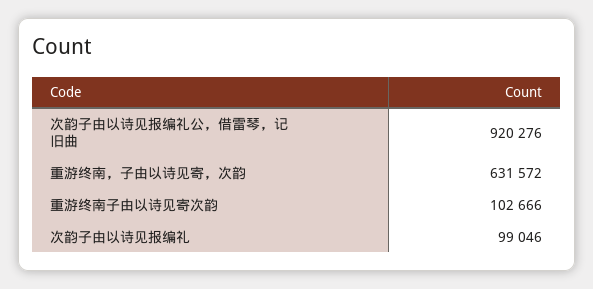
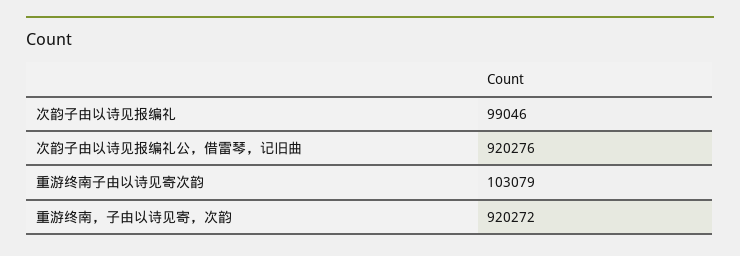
  {
    "次韵子由以诗见报编礼公，借雷琴，记旧曲": 920276,
-   "重游终南，子由以诗见寄，次韵": 631572,
+   "重游终南，子由以诗见寄，次韵": 920272,
-   "重游终南子由以诗见寄次韵": 102666,
+   "重游终南子由以诗见寄次韵": 103079,
    "次韵子由以诗见报编礼": 99046
  }

